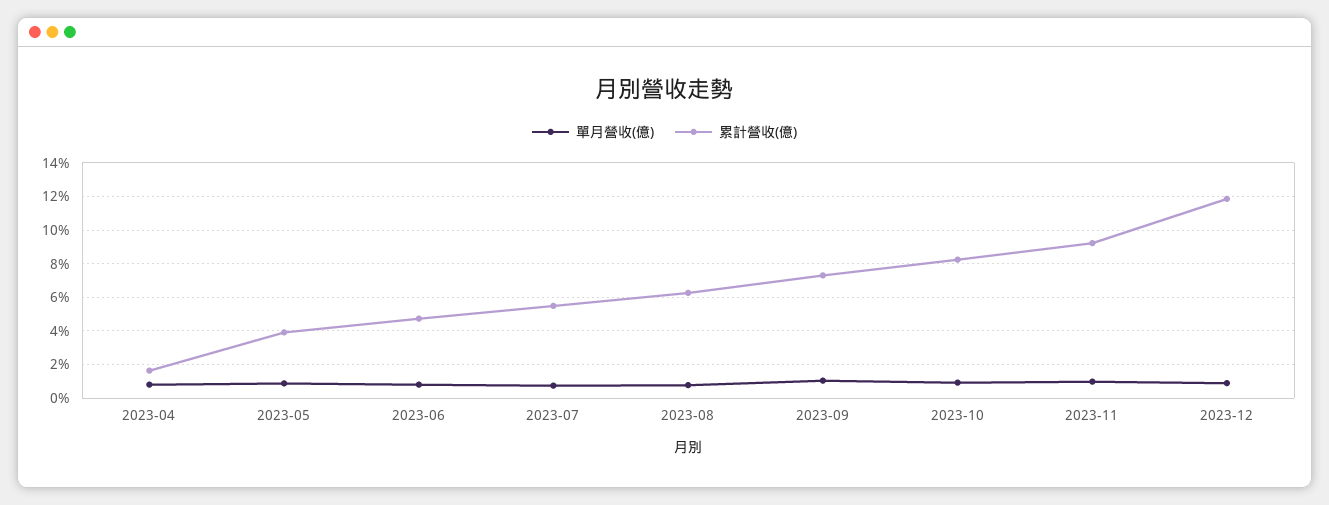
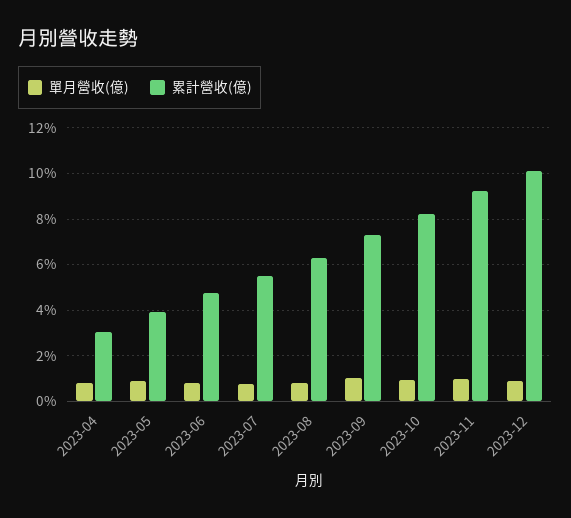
  {
    "單月營收(億)": {
      "2023-04": 1,
      "2023-05": 1,
      "2023-06": 1,
      "2023-07": 1,
      "2023-08": 1,
      "2023-09": 1,
      "2023-10": 1,
      "2023-11": 1,
      "2023-12": 1
    },
    "累計營收(億)": {
-     "2023-04": 1.5,
+     "2023-04": 3,
      "2023-05": 4,
      "2023-06": 4.5,
      "2023-07": 5.5,
      "2023-08": 6.5,
      "2023-09": 7.5,
      "2023-10": 8,
      "2023-11": 9,
-     "2023-12": 12
+     "2023-12": 10
    }
  }

